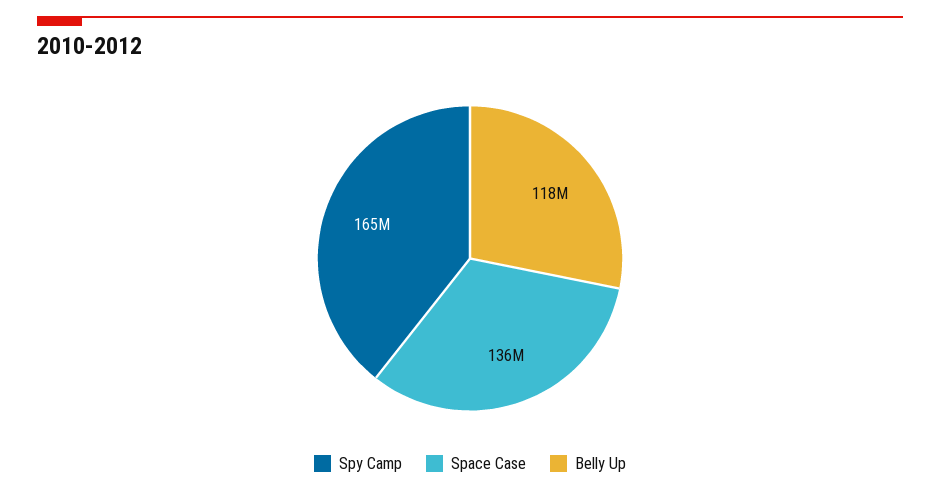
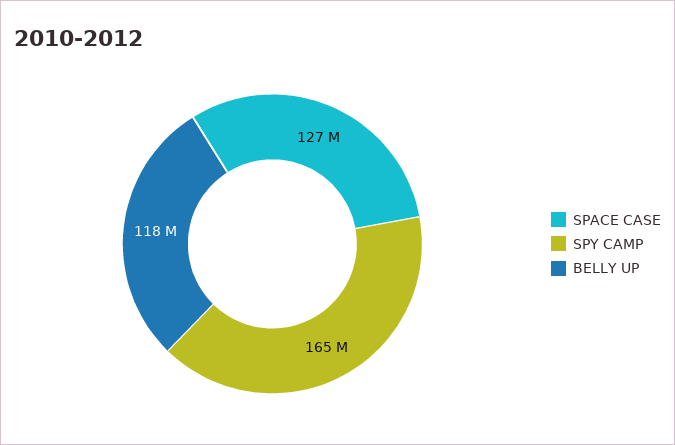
  {
    "Spy Camp": 165000000,
-   "Space Case": 136000000,
+   "Space Case": 127000000,
    "Belly Up": 118000000
  }

